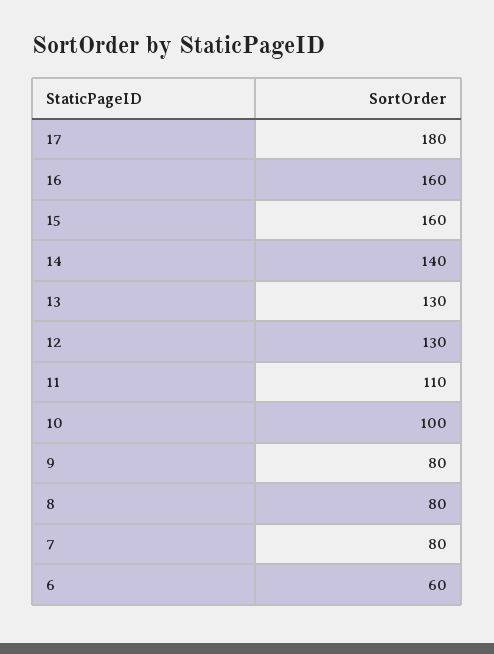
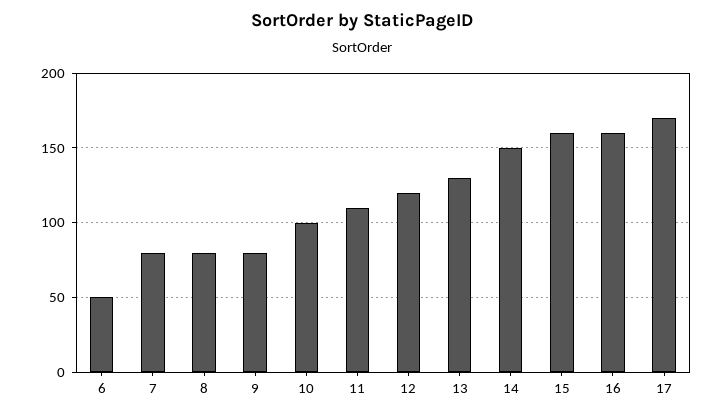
  {
-   "17": 180,
+   "17": 170,
    "16": 160,
    "15": 160,
-   "14": 140,
+   "14": 150,
    "13": 130,
-   "12": 130,
+   "12": 120,
    "11": 110,
    "10": 100,
    "9": 80,
    "8": 80,
    "7": 80,
-   "6": 60
+   "6": 50
  }

